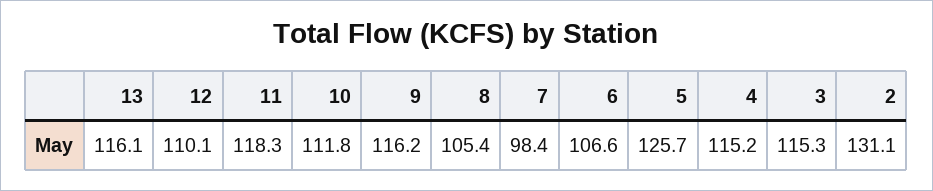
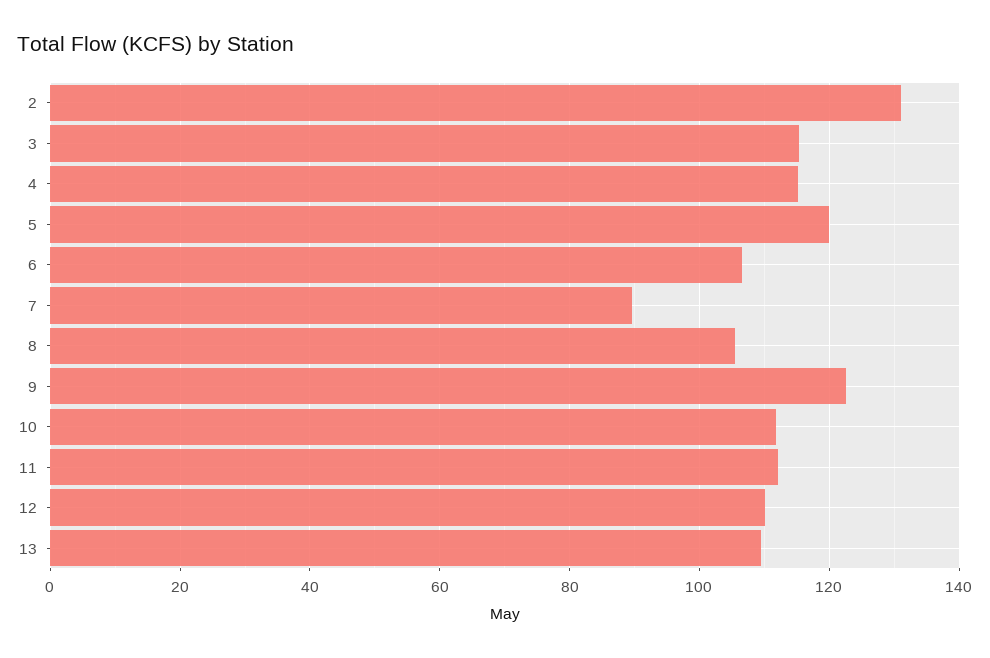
  {
-   "13": 116.1,
+   "13": 110,
    "12": 110.1,
-   "11": 118.3,
+   "11": 112,
    "10": 111.8,
-   "9": 116.2,
+   "9": 122,
    "8": 105.4,
-   "7": 98.4,
+   "7": 90,
    "6": 106.6,
-   "5": 125.7,
+   "5": 120,
    "4": 115.2,
    "3": 115.3,
    "2": 131.1
  }

